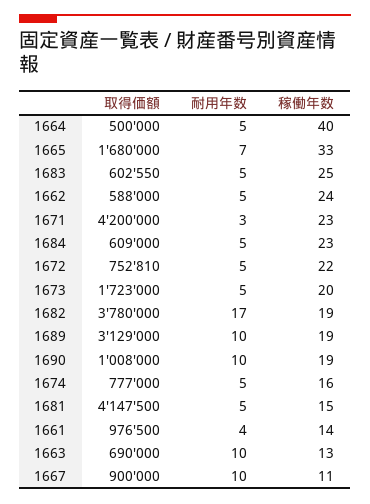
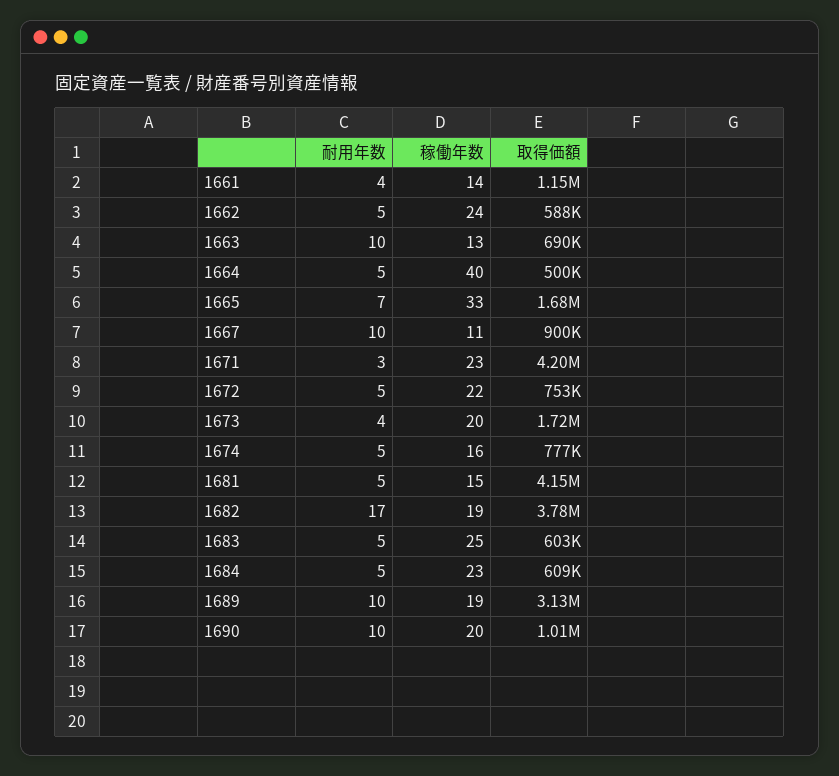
  {
    "取得価額": {
      "1664": 500000,
      "1665": 1680000,
      "1683": 602550,
      "1662": 588000,
      "1671": 4200000,
      "1684": 609000,
      "1672": 752810,
      "1673": 1723000,
      "1682": 3780000,
      "1689": 3129000,
      "1690": 1008000,
      "1674": 777000,
      "1681": 4147500,
-     "1661": 976500,
+     "1661": 1150000,
      "1663": 690000,
      "1667": 900000
    },
    "耐用年数": {
      "1664": 5,
      "1665": 7,
      "1683": 5,
      "1662": 5,
      "1671": 3,
      "1684": 5,
      "1672": 5,
-     "1673": 5,
+     "1673": 4,
      "1682": 17,
      "1689": 10,
      "1690": 10,
      "1674": 5,
      "1681": 5,
      "1661": 4,
      "1663": 10,
      "1667": 10
    },
    "稼働年数": {
      "1664": 40,
      "1665": 33,
      "1683": 25,
      "1662": 24,
      "1671": 23,
      "1684": 23,
      "1672": 22,
      "1673": 20,
      "1682": 19,
      "1689": 19,
-     "1690": 19,
+     "1690": 20,
      "1674": 16,
      "1681": 15,
      "1661": 14,
      "1663": 13,
      "1667": 11
    }
  }

